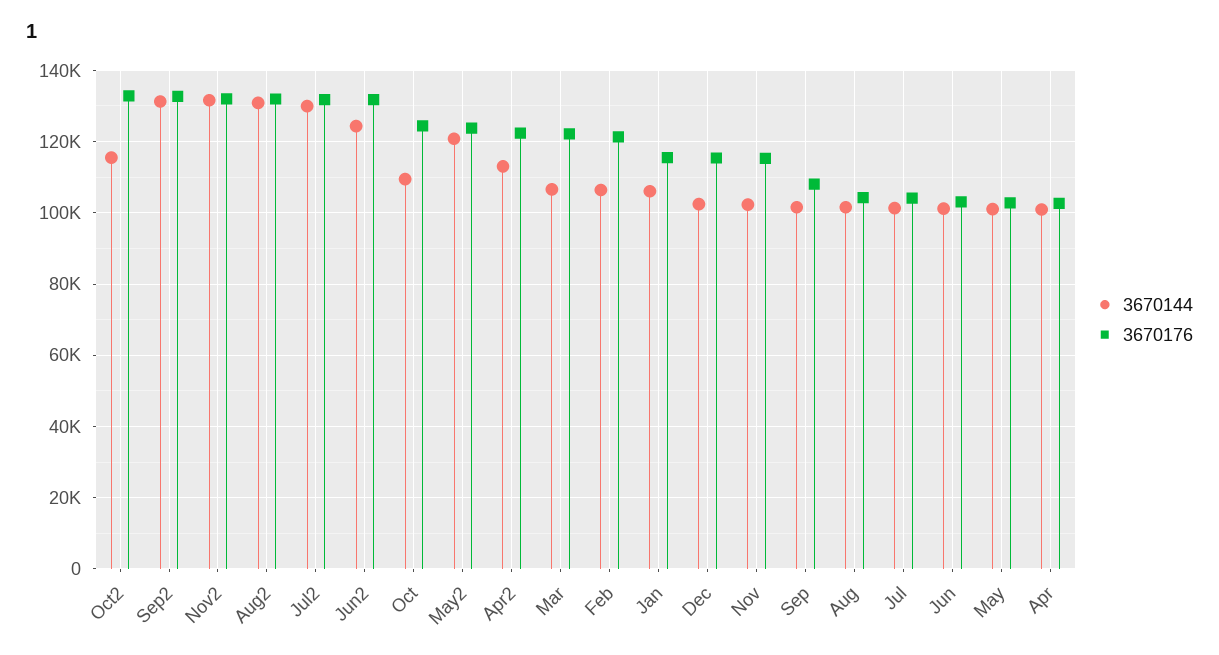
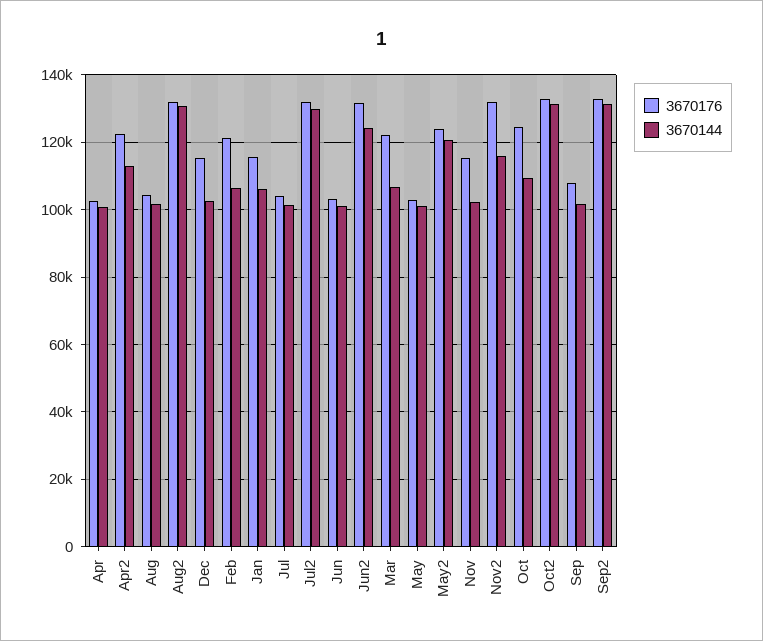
  {
    "3670144": {
-     "Oct2": 116000,
+     "Oct2": 132000,
      "Sep2": 132000,
-     "Nov2": 132000,
+     "Nov2": 116000,
      "Aug2": 130000,
      "Jul2": 130000,
      "Jun2": 124000,
      "Oct": 110000,
      "May2": 120000,
      "Apr2": 114000,
      "Mar": 106000,
      "Feb": 106000,
      "Jan": 106000,
      "Dec": 102000,
      "Nov": 102000,
      "Sep": 102000,
      "Aug": 102000,
      "Jul": 102000,
      "Jun": 102000,
      "May": 102000,
      "Apr": 100000
    },
    "3670176": {
      "Oct2": 132000,
      "Sep2": 132000,
      "Nov2": 132000,
      "Aug2": 132000,
      "Jul2": 132000,
      "Jun2": 132000,
      "Oct": 124000,
      "May2": 124000,
      "Apr2": 122000,
      "Mar": 122000,
      "Feb": 122000,
      "Jan": 116000,
      "Dec": 116000,
      "Nov": 116000,
      "Sep": 108000,
      "Aug": 104000,
      "Jul": 104000,
      "Jun": 104000,
      "May": 102000,
      "Apr": 102000
    }
  }

